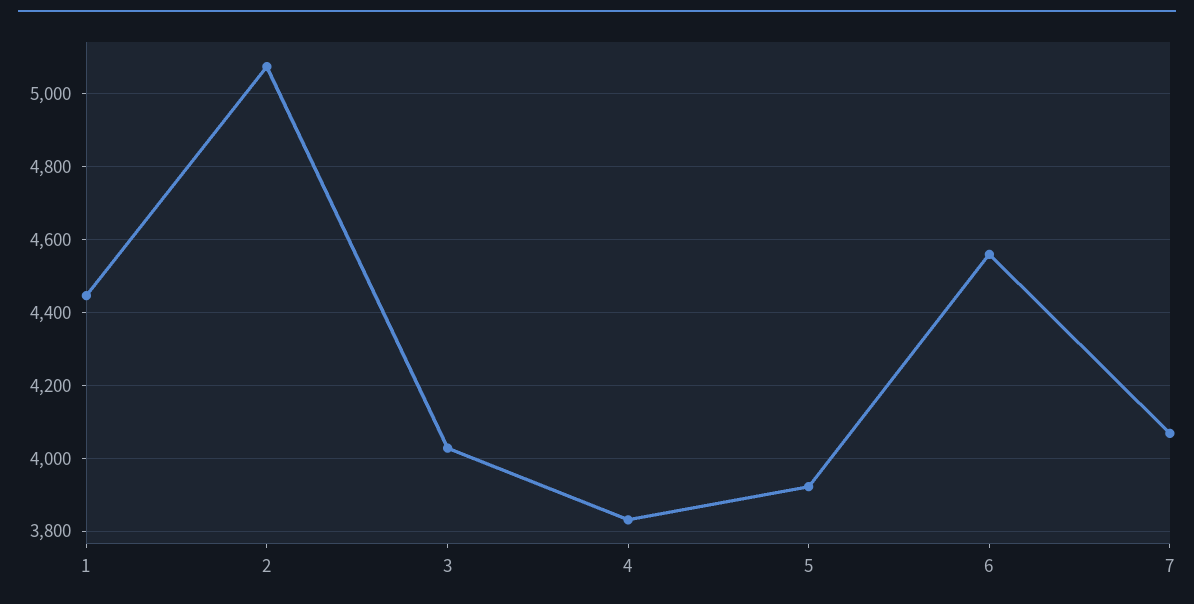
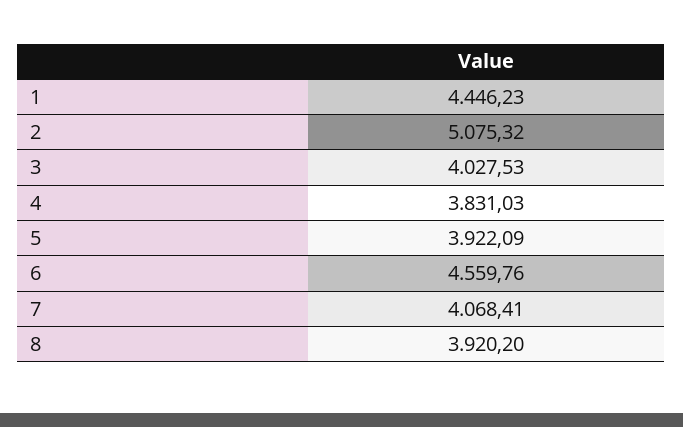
  {
    "1": 4446.23,
    "2": 5075.32,
    "3": 4027.53,
    "4": 3831.03,
    "5": 3922.09,
    "6": 4559.76,
-   "7": 4068.41
+   "7": 4068.41,
+   "8": 3920.2
  }

